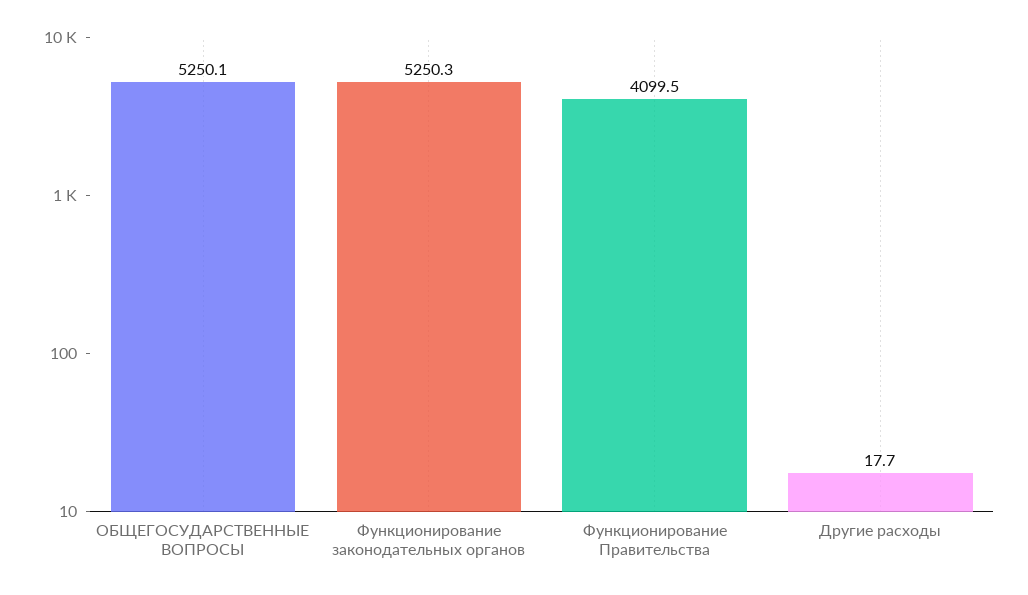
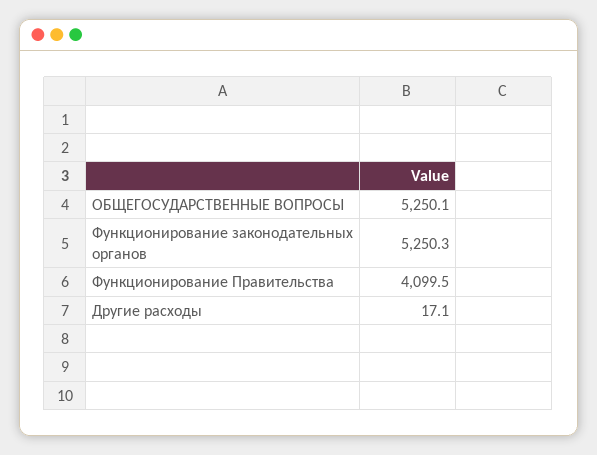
  {
    "ОБЩЕГОСУДАРСТВЕННЫЕ ВОПРОСЫ": 5250.1,
    "Функционирование законодательных органов": 5250.3,
    "Функционирование Правительства": 4099.5,
-   "Другие расходы": 17.7
+   "Другие расходы": 17.1
  }

